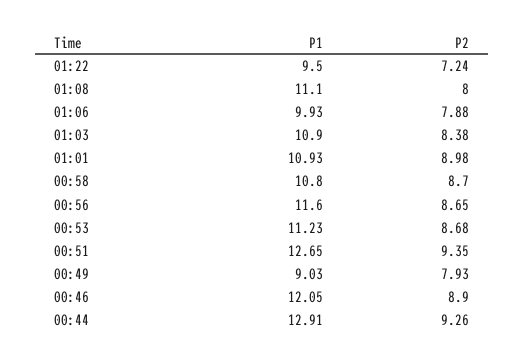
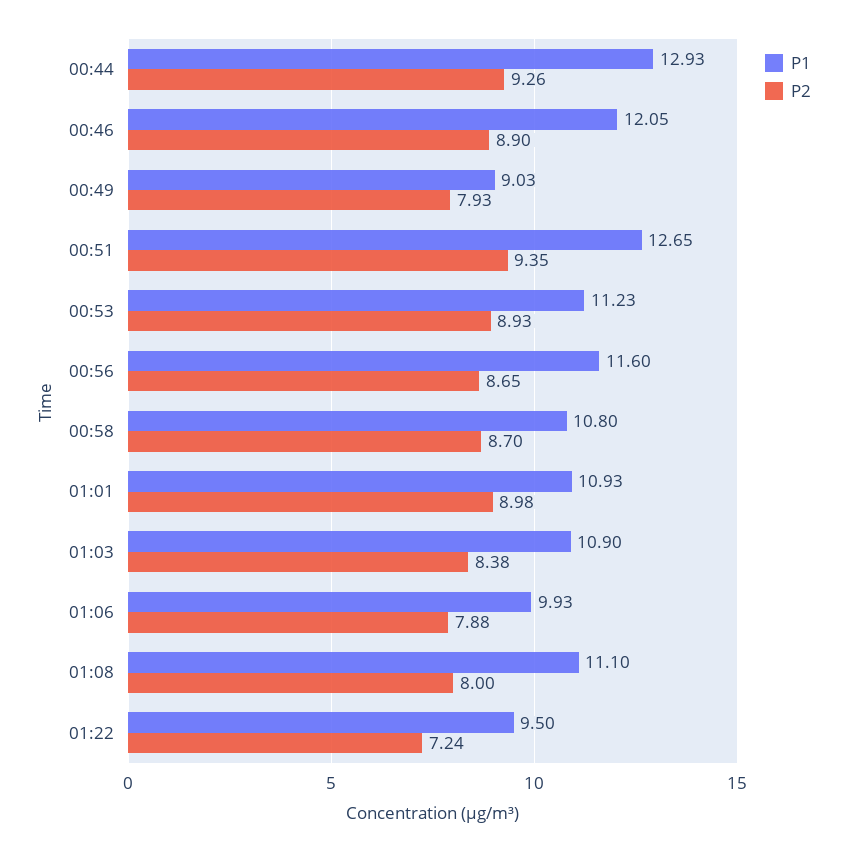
  {
    "P1": {
      "01:22": 9.5,
      "01:08": 11.1,
      "01:06": 9.93,
      "01:03": 10.9,
      "01:01": 10.93,
      "00:58": 10.8,
      "00:56": 11.6,
      "00:53": 11.23,
      "00:51": 12.65,
      "00:49": 9.03,
      "00:46": 12.05,
-     "00:44": 12.91
+     "00:44": 12.93
    },
    "P2": {
      "01:22": 7.24,
      "01:08": 8,
      "01:06": 7.88,
      "01:03": 8.38,
      "01:01": 8.98,
      "00:58": 8.7,
      "00:56": 8.65,
-     "00:53": 8.68,
+     "00:53": 8.93,
      "00:51": 9.35,
      "00:49": 7.93,
      "00:46": 8.9,
      "00:44": 9.26
    }
  }

